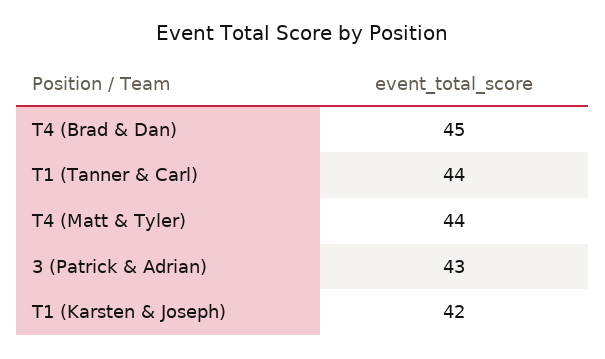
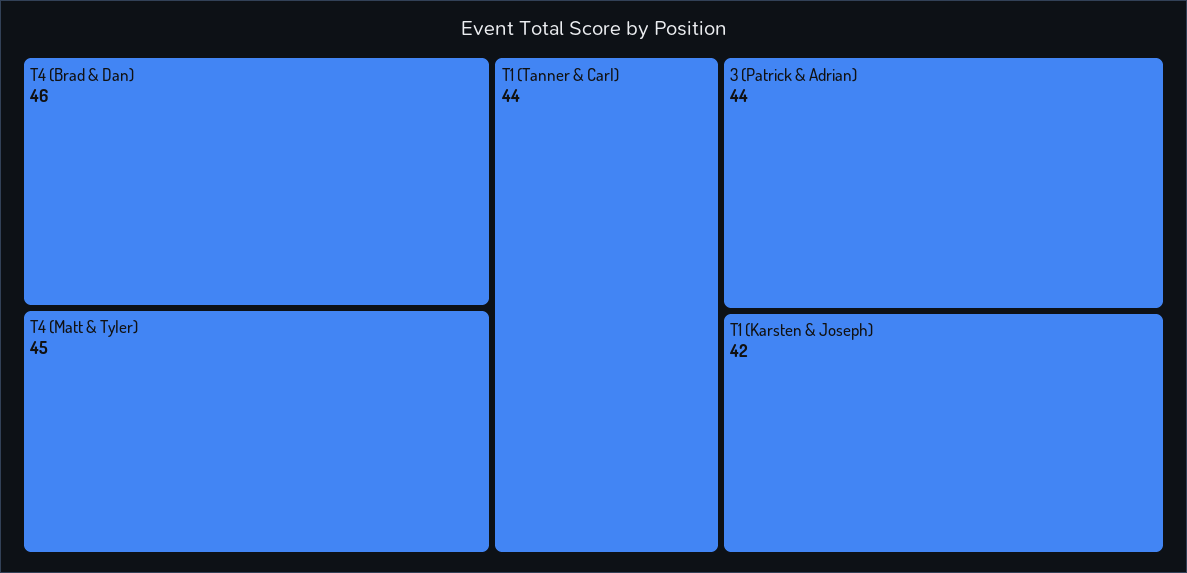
  {
-   "T4 (Brad & Dan)": 45,
+   "T4 (Brad & Dan)": 46,
    "T1 (Tanner & Carl)": 44,
-   "T4 (Matt & Tyler)": 44,
+   "T4 (Matt & Tyler)": 45,
-   "3 (Patrick & Adrian)": 43,
+   "3 (Patrick & Adrian)": 44,
    "T1 (Karsten & Joseph)": 42
  }

